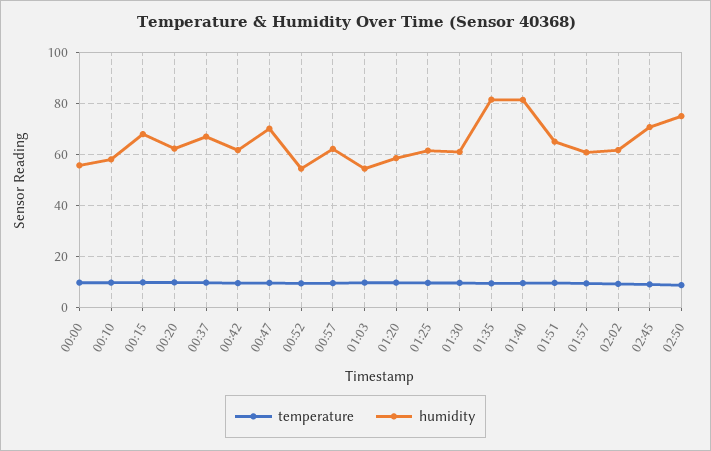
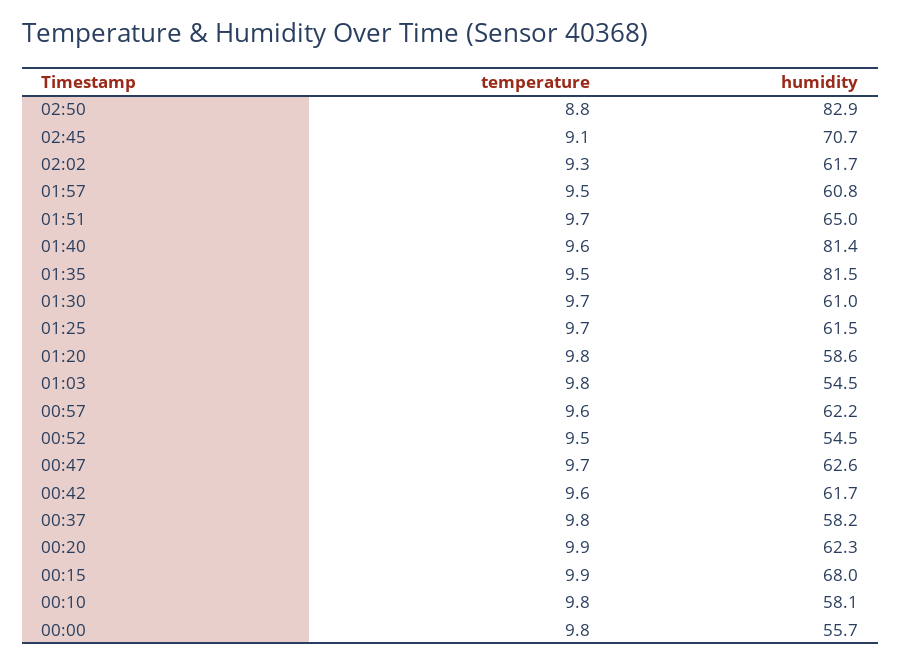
  {
    "temperature": {
      "00:00": 9.8,
      "00:10": 9.8,
      "00:15": 9.9,
      "00:20": 9.9,
      "00:37": 9.8,
      "00:42": 9.6,
      "00:47": 9.7,
      "00:52": 9.5,
      "00:57": 9.6,
      "01:03": 9.8,
      "01:20": 9.8,
      "01:25": 9.7,
      "01:30": 9.7,
      "01:35": 9.5,
      "01:40": 9.6,
      "01:51": 9.7,
      "01:57": 9.5,
      "02:02": 9.3,
      "02:45": 9.1,
      "02:50": 8.8
    },
    "humidity": {
      "00:00": 55.7,
      "00:10": 58.1,
      "00:15": 68,
      "00:20": 62.3,
-     "00:37": 67.5,
+     "00:37": 58.2,
      "00:42": 61.7,
-     "00:47": 70,
+     "00:47": 62.6,
      "00:52": 54.5,
      "00:57": 62.2,
      "01:03": 54.5,
      "01:20": 58.6,
      "01:25": 61.5,
      "01:30": 61,
      "01:35": 81.5,
      "01:40": 81.4,
      "01:51": 65,
      "01:57": 60.8,
      "02:02": 61.7,
      "02:45": 70.7,
-     "02:50": 75
+     "02:50": 82.9
    }
  }

